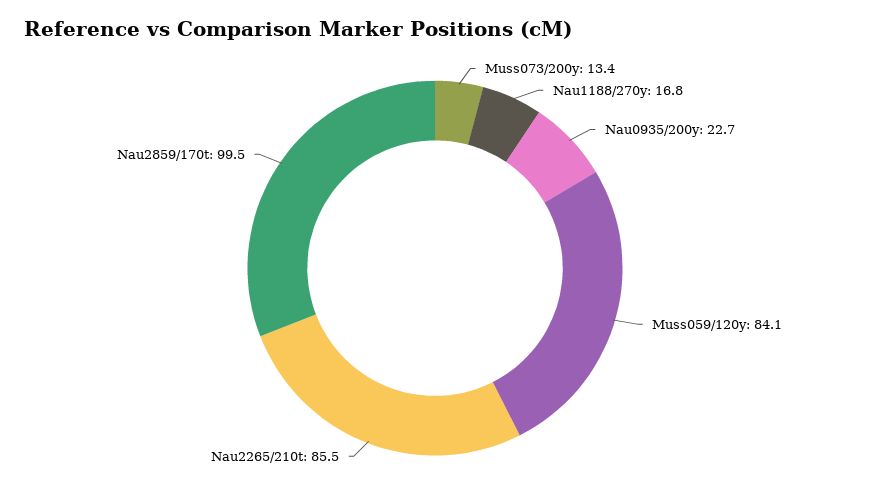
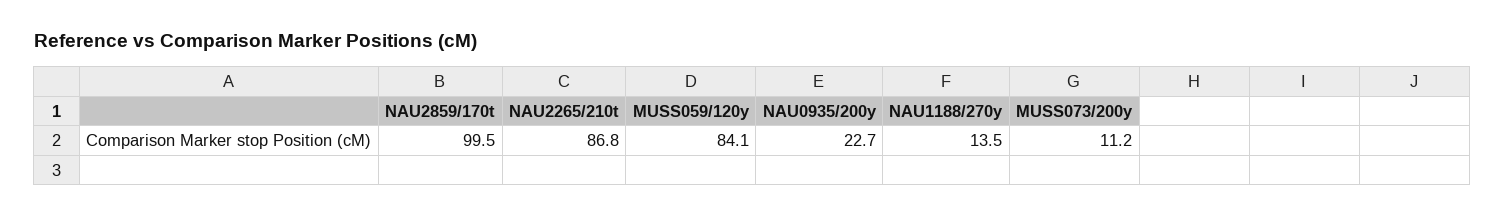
  {
-   "Muss073/200y": 13.4,
+   "Muss073/200y": 11.2,
-   "Nau1188/270y": 16.8,
+   "Nau1188/270y": 13.5,
    "Nau0935/200y": 22.7,
    "Muss059/120y": 84.1,
-   "Nau2265/210t": 85.5,
+   "Nau2265/210t": 86.8,
    "Nau2859/170t": 99.5
  }

